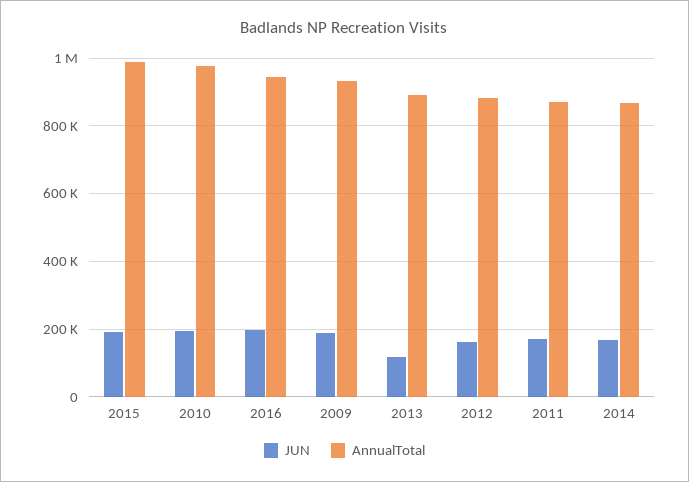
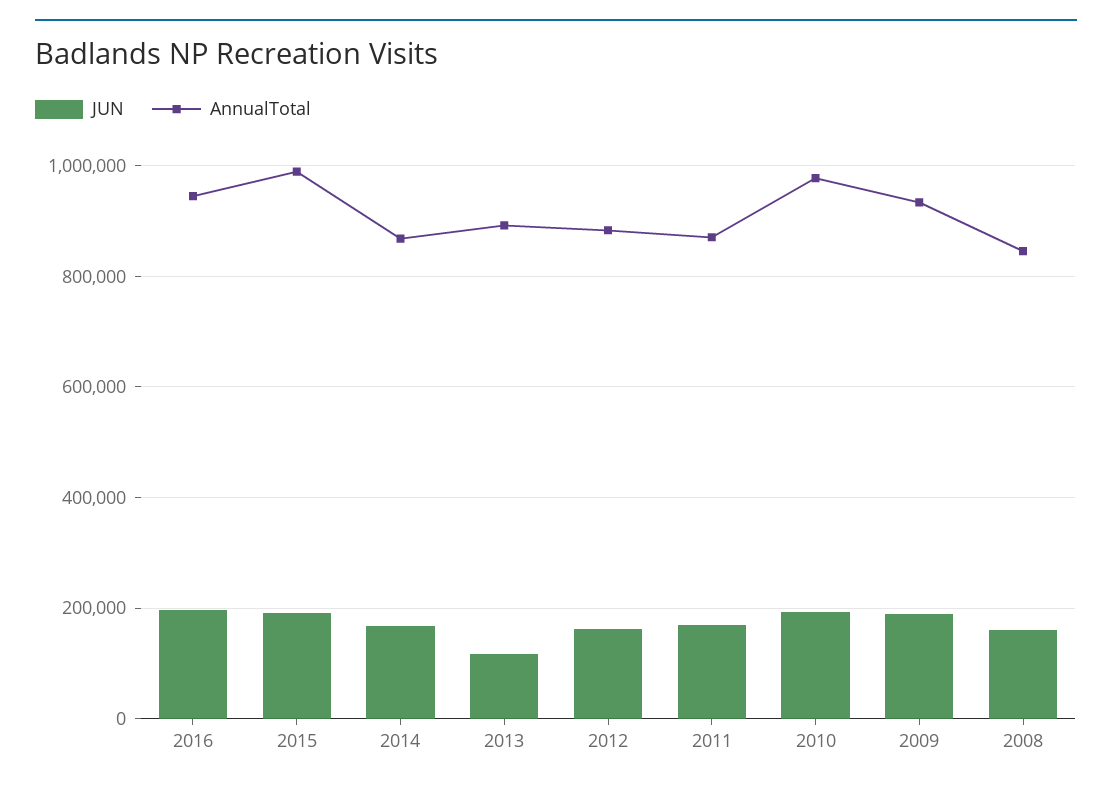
  {
    "JUN": {
      "2015": 200000,
      "2010": 200000,
      "2016": 200000,
      "2009": 180000,
      "2013": 120000,
      "2012": 160000,
      "2011": 160000,
-     "2014": 160000
+     "2014": 160000,
+     "2008": 160000
    },
    "AnnualTotal": {
      "2015": 980000,
      "2010": 980000,
      "2016": 940000,
      "2009": 940000,
      "2013": 900000,
      "2012": 880000,
      "2011": 880000,
-     "2014": 860000
+     "2014": 860000,
+     "2008": 840000
    }
  }

